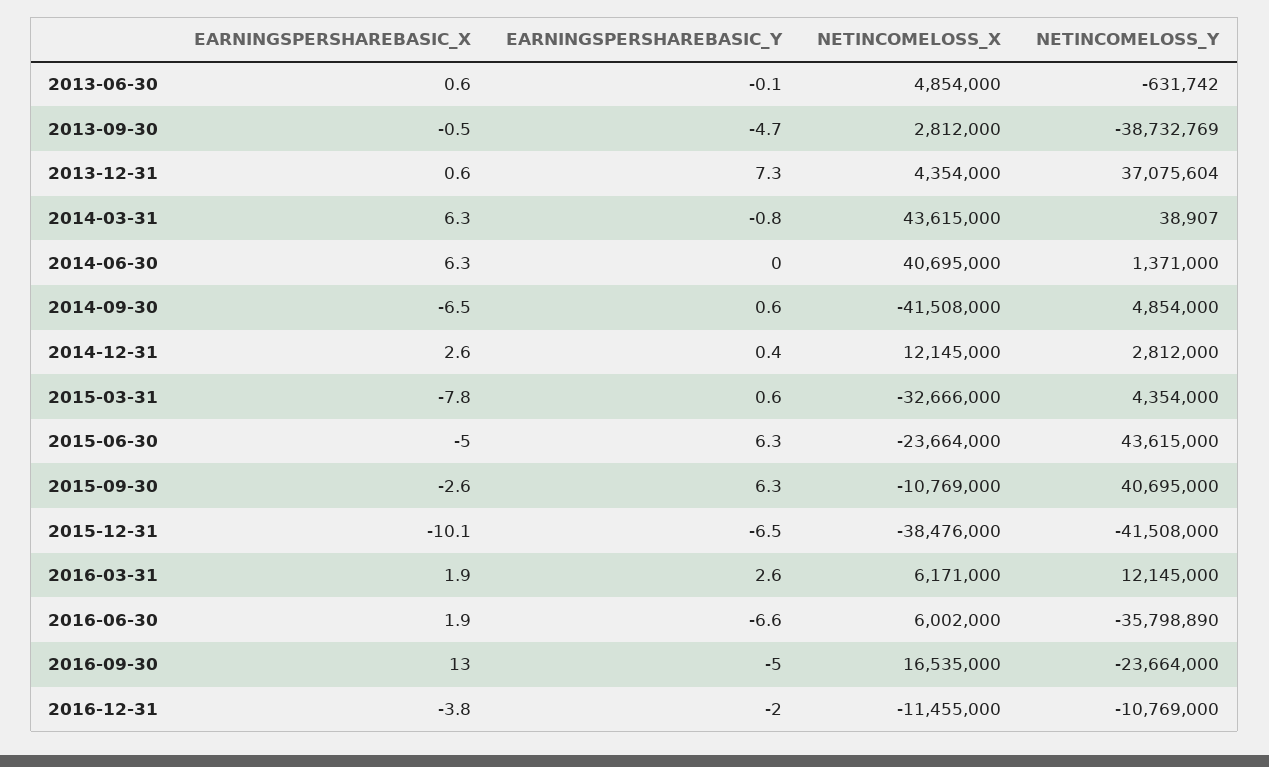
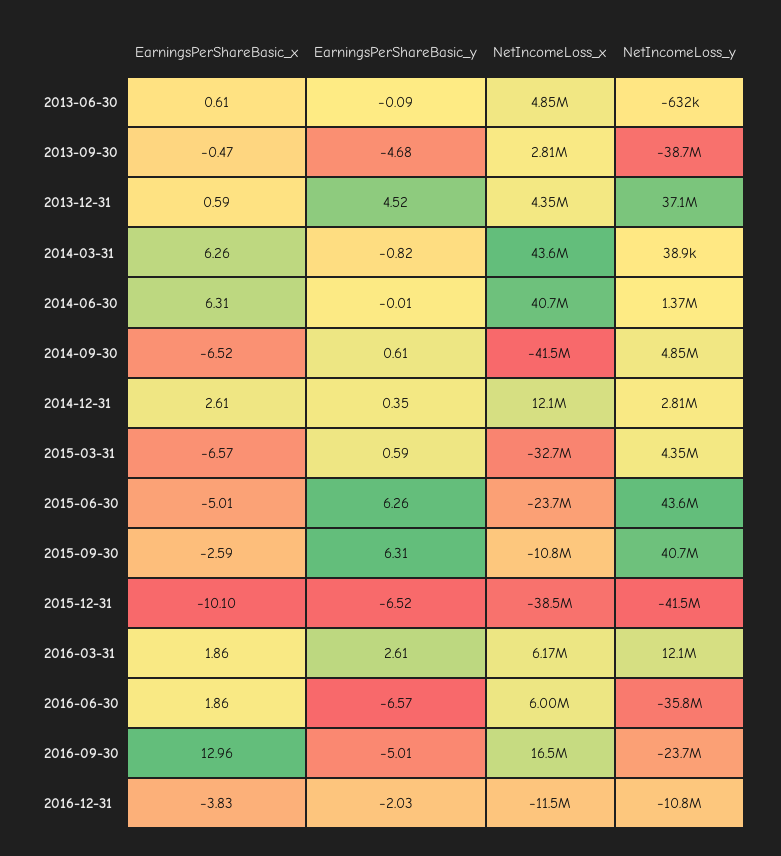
  {
    "EARNINGSPERSHAREBASIC_X": {
      "2013-06-30": 0.61,
      "2013-09-30": -0.47,
      "2013-12-31": 0.59,
      "2014-03-31": 6.26,
      "2014-06-30": 6.31,
      "2014-09-30": -6.52,
      "2014-12-31": 2.61,
-     "2015-03-31": -7.8,
+     "2015-03-31": -6.57,
      "2015-06-30": -5.01,
      "2015-09-30": -2.59,
      "2015-12-31": -10.1,
      "2016-03-31": 1.86,
      "2016-06-30": 1.86,
      "2016-09-30": 12.96,
      "2016-12-31": -3.83
    },
    "EARNINGSPERSHAREBASIC_Y": {
      "2013-06-30": -0.09,
      "2013-09-30": -4.68,
-     "2013-12-31": 7.3,
+     "2013-12-31": 4.52,
      "2014-03-31": -0.82,
      "2014-06-30": -0.01,
      "2014-09-30": 0.61,
      "2014-12-31": 0.35,
      "2015-03-31": 0.59,
      "2015-06-30": 6.26,
      "2015-09-30": 6.31,
      "2015-12-31": -6.52,
      "2016-03-31": 2.61,
      "2016-06-30": -6.57,
      "2016-09-30": -5.01,
      "2016-12-31": -2.03
    },
    "NETINCOMELOSS_X": {
      "2013-06-30": 4854000,
      "2013-09-30": 2812000,
      "2013-12-31": 4354000,
      "2014-03-31": 43615000,
      "2014-06-30": 40695000,
      "2014-09-30": -41508000,
      "2014-12-31": 12145000,
      "2015-03-31": -32666000,
      "2015-06-30": -23664000,
      "2015-09-30": -10769000,
      "2015-12-31": -38476000,
      "2016-03-31": 6171000,
      "2016-06-30": 6002000,
      "2016-09-30": 16535000,
      "2016-12-31": -11455000
    },
    "NETINCOMELOSS_Y": {
      "2013-06-30": -631742,
      "2013-09-30": -38732769,
      "2013-12-31": 37075604,
      "2014-03-31": 38907,
      "2014-06-30": 1371000,
      "2014-09-30": 4854000,
      "2014-12-31": 2812000,
      "2015-03-31": 4354000,
      "2015-06-30": 43615000,
      "2015-09-30": 40695000,
      "2015-12-31": -41508000,
      "2016-03-31": 12145000,
      "2016-06-30": -35798890,
      "2016-09-30": -23664000,
      "2016-12-31": -10769000
    }
  }

